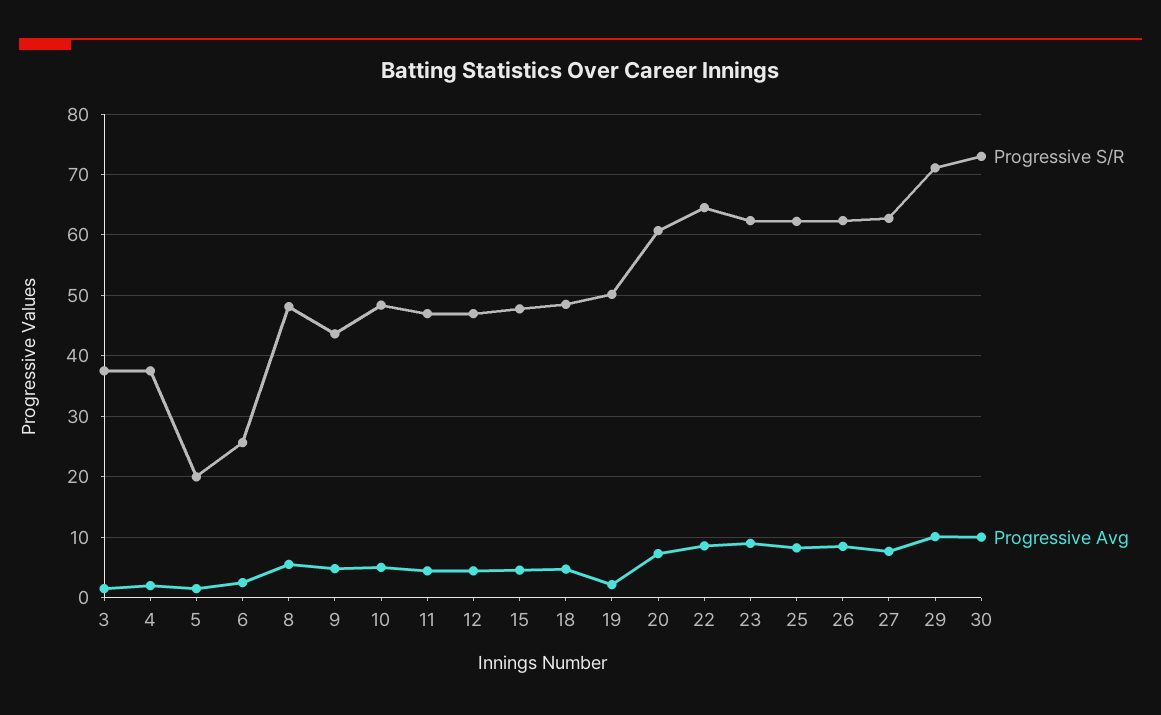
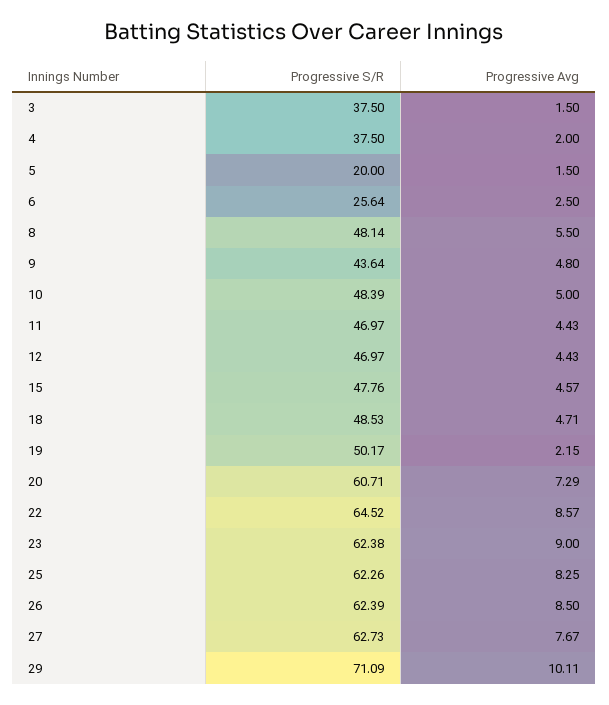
  {
    "Progressive S/R": {
      "3": 37.5,
      "4": 37.5,
      "5": 20,
      "6": 25.64,
      "8": 48.14,
      "9": 43.64,
      "10": 48.39,
      "11": 46.97,
      "12": 46.97,
      "15": 47.76,
      "18": 48.53,
      "19": 50.17,
      "20": 60.71,
      "22": 64.52,
      "23": 62.38,
      "25": 62.26,
      "26": 62.39,
      "27": 62.73,
-     "29": 71.09,
+     "29": 71.09
-     "30": 73
    },
    "Progressive Avg": {
      "3": 1.5,
      "4": 2,
      "5": 1.5,
      "6": 2.5,
      "8": 5.5,
      "9": 4.8,
      "10": 5,
      "11": 4.43,
      "12": 4.43,
      "15": 4.57,
      "18": 4.71,
      "19": 2.15,
      "20": 7.29,
      "22": 8.57,
      "23": 9,
      "25": 8.25,
      "26": 8.5,
      "27": 7.67,
-     "29": 10.11,
+     "29": 10.11
-     "30": 10
    }
  }

